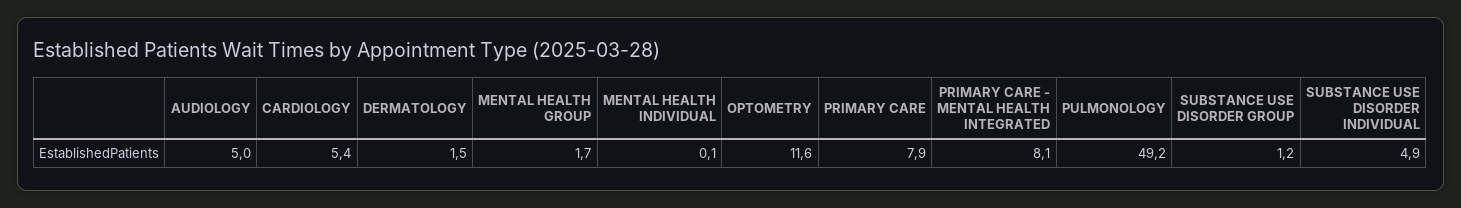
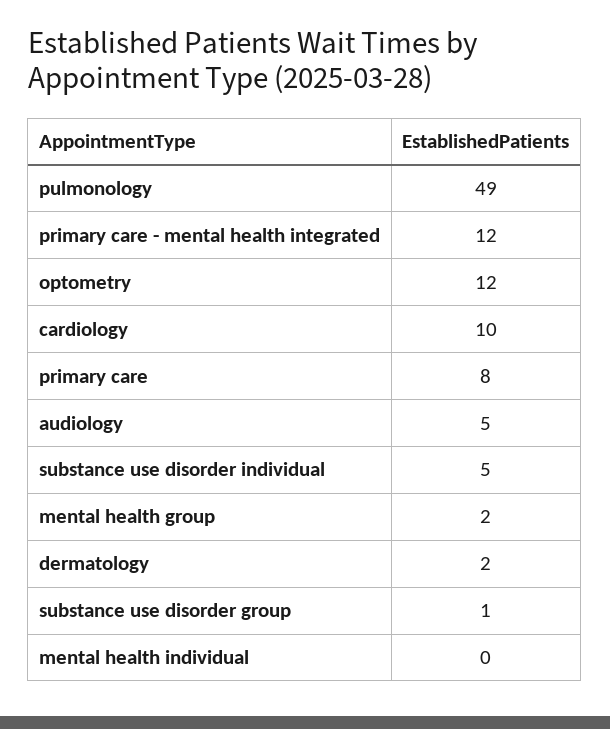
  {
    "AUDIOLOGY": 5,
-   "CARDIOLOGY": 5.4,
+   "CARDIOLOGY": 10,
    "DERMATOLOGY": 1.5,
    "MENTAL HEALTH GROUP": 1.7,
    "MENTAL HEALTH INDIVIDUAL": 0.1,
    "OPTOMETRY": 11.6,
    "PRIMARY CARE": 7.9,
-   "PRIMARY CARE - MENTAL HEALTH INTEGRATED": 8.1,
+   "PRIMARY CARE - MENTAL HEALTH INTEGRATED": 12,
    "PULMONOLOGY": 49.2,
    "SUBSTANCE USE DISORDER GROUP": 1.2,
    "SUBSTANCE USE DISORDER INDIVIDUAL": 4.9
  }

